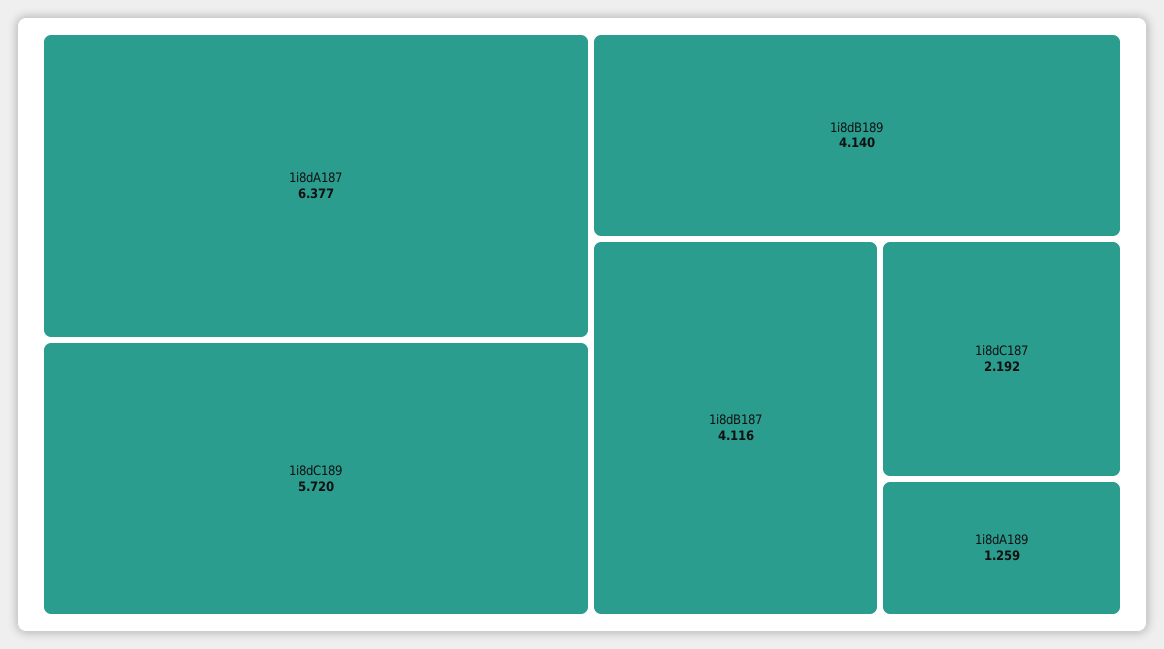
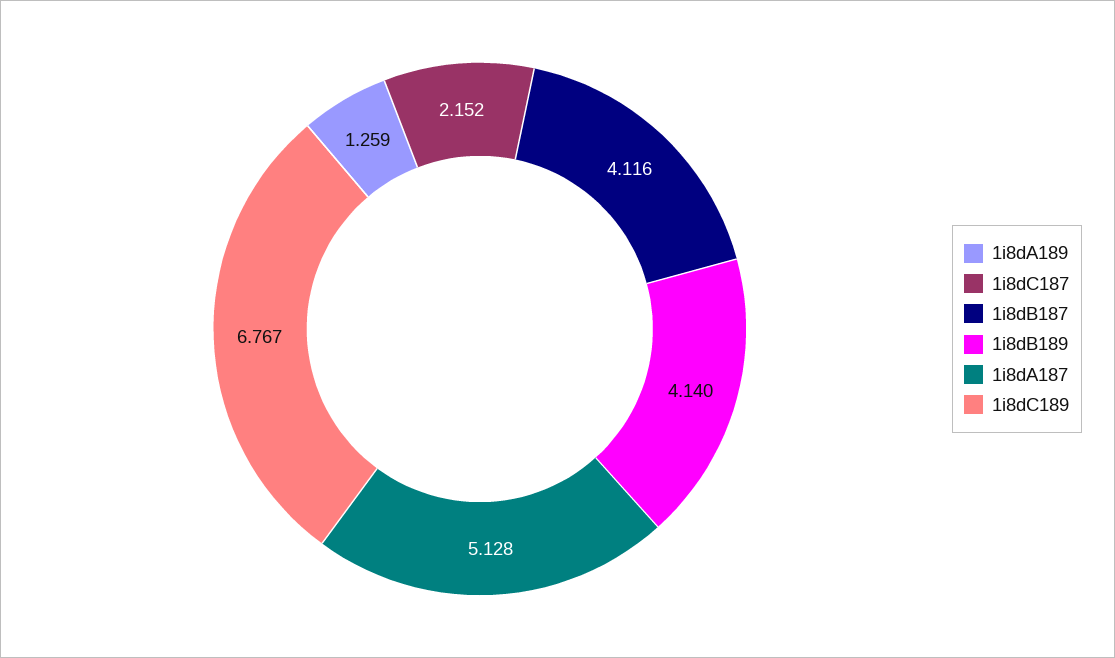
  {
-   "1i8dA187": 6.377,
+   "1i8dA187": 5.128,
-   "1i8dC189": 5.72,
+   "1i8dC189": 6.767,
    "1i8dB189": 4.14,
    "1i8dB187": 4.116,
-   "1i8dC187": 2.192,
+   "1i8dC187": 2.152,
    "1i8dA189": 1.259
  }

